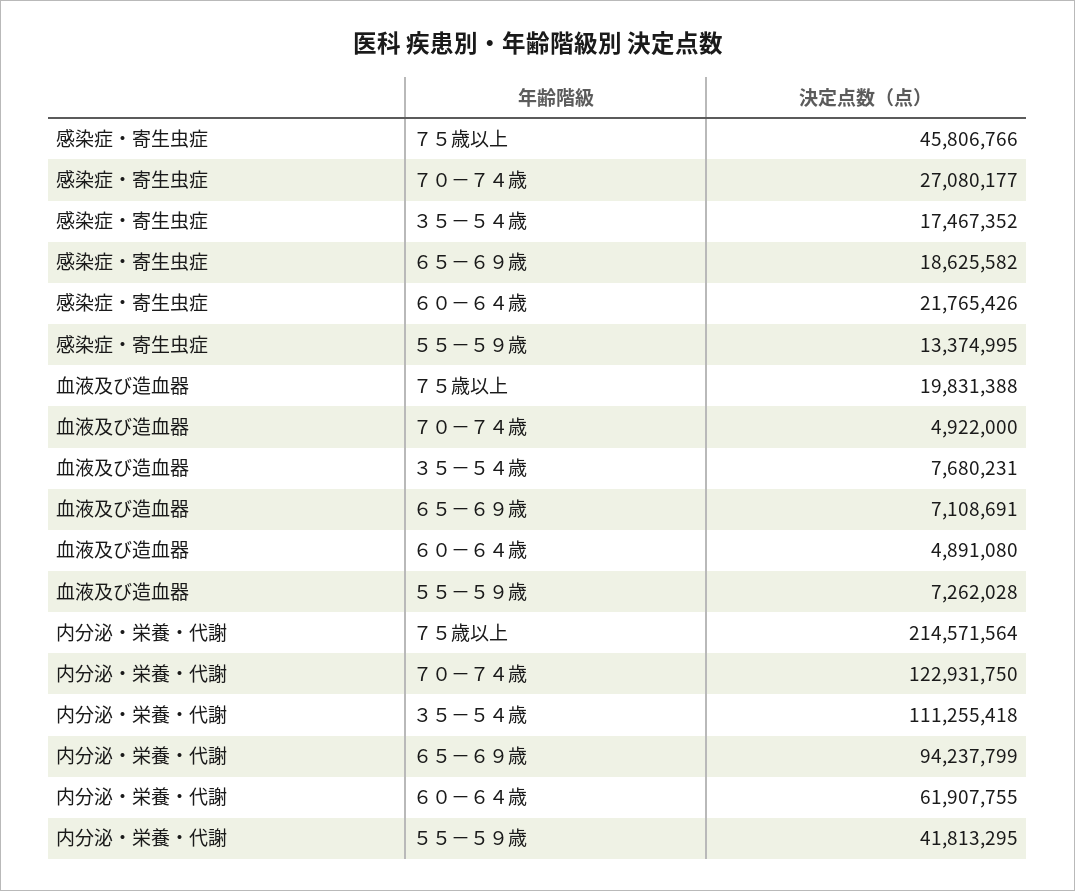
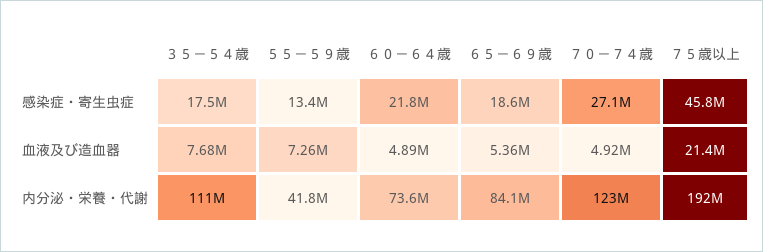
  {
    "感染症・寄生虫症": {
      "７５歳以上": 45806766,
      "７０－７４歳": 27080177,
      "３５－５４歳": 17467352,
      "６５－６９歳": 18625582,
      "６０－６４歳": 21765426,
      "５５－５９歳": 13374995
    },
    "血液及び造血器": {
-     "７５歳以上": 19831388,
+     "７５歳以上": 21400000,
      "７０－７４歳": 4922000,
      "３５－５４歳": 7680231,
-     "６５－６９歳": 7108691,
+     "６５－６９歳": 5360000,
      "６０－６４歳": 4891080,
      "５５－５９歳": 7262028
    },
    "内分泌・栄養・代謝": {
-     "７５歳以上": 214571564,
+     "７５歳以上": 192000000,
      "７０－７４歳": 122931750,
      "３５－５４歳": 111255418,
-     "６５－６９歳": 94237799,
+     "６５－６９歳": 84100000,
-     "６０－６４歳": 61907755,
+     "６０－６４歳": 73600000,
      "５５－５９歳": 41813295
    }
  }

